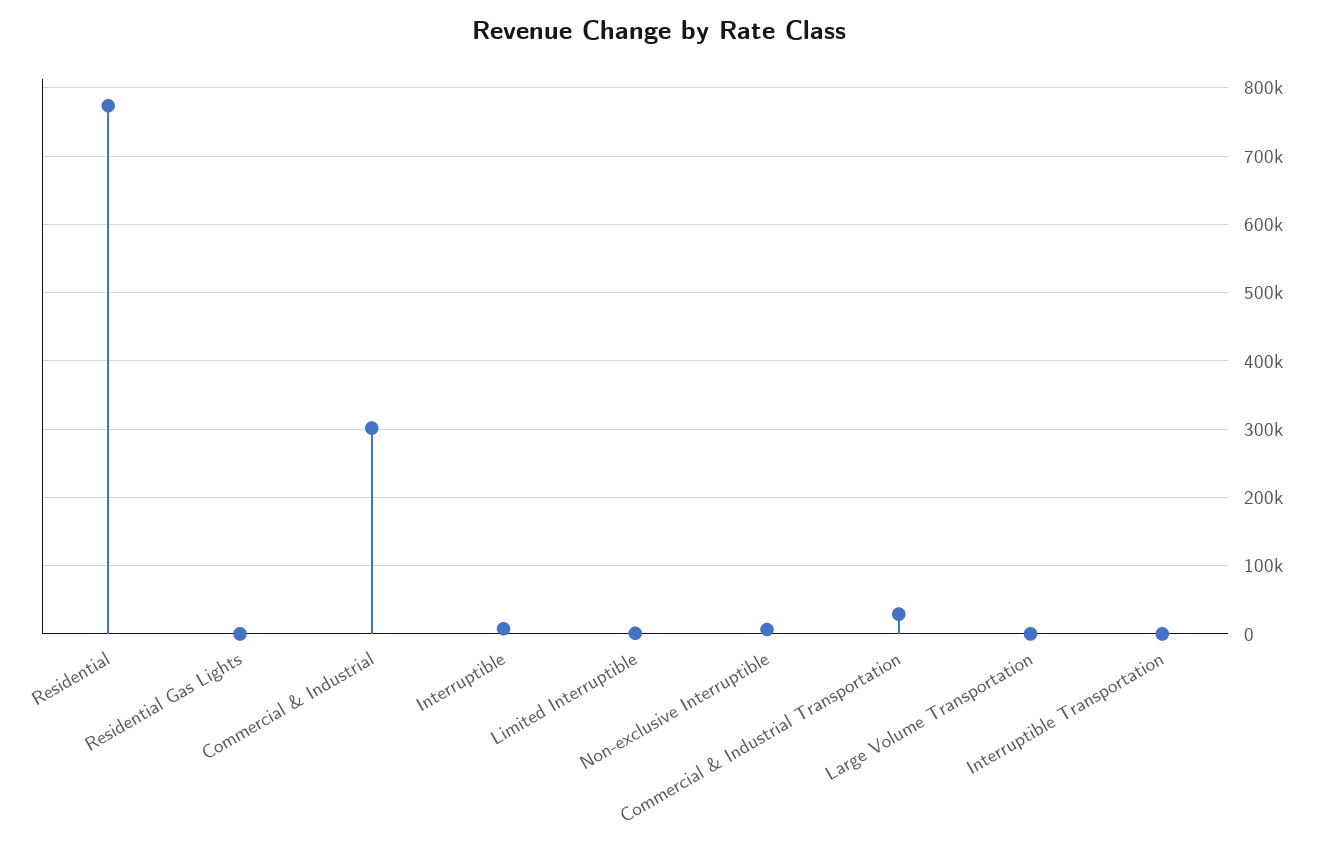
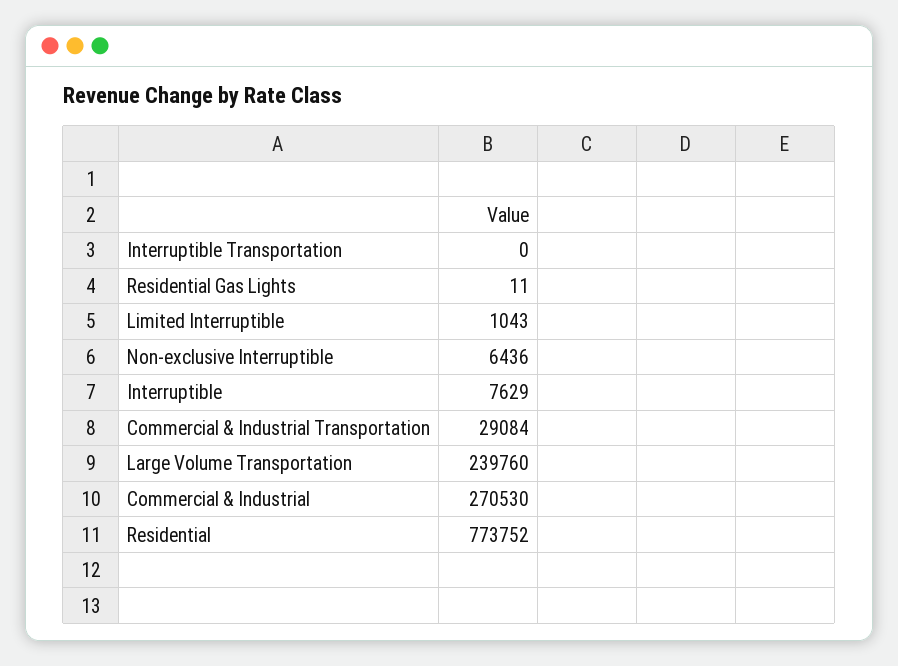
  {
    "Residential": 773752,
    "Residential Gas Lights": 11,
-   "Commercial & Industrial": 300000,
+   "Commercial & Industrial": 270530,
    "Interruptible": 7629,
    "Limited Interruptible": 1043,
    "Non-exclusive Interruptible": 6436,
    "Commercial & Industrial Transportation": 29084,
-   "Large Volume Transportation": 0,
+   "Large Volume Transportation": 239760,
    "Interruptible Transportation": 0
  }

